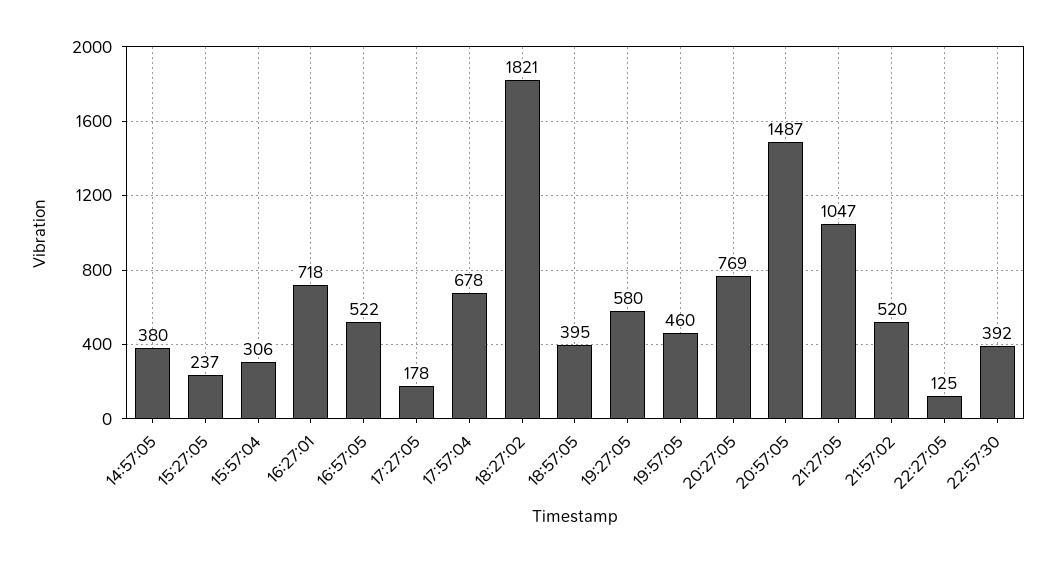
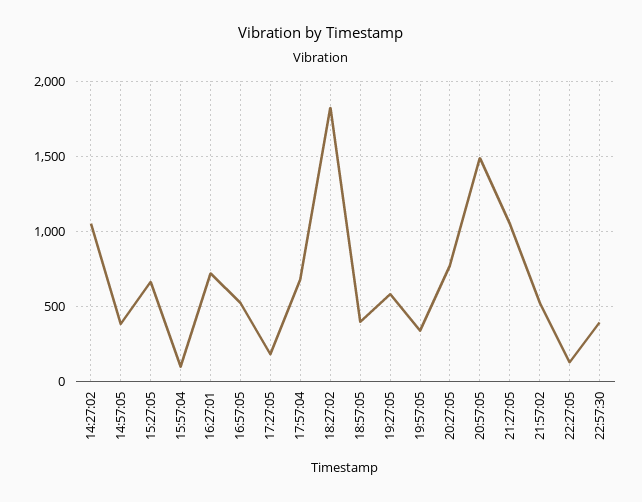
  {
    "14:57:05": 380,
-   "15:27:05": 237,
+   "15:27:05": 650,
-   "15:57:04": 306,
+   "15:57:04": 100,
    "16:27:01": 718,
    "16:57:05": 522,
    "17:27:05": 178,
    "17:57:04": 678,
    "18:27:02": 1821,
    "18:57:05": 395,
    "19:27:05": 580,
-   "19:57:05": 460,
+   "19:57:05": 350,
    "20:27:05": 769,
    "20:57:05": 1487,
    "21:27:05": 1047,
    "21:57:02": 520,
    "22:27:05": 125,
-   "22:57:30": 392
+   "22:57:30": 392,
+   "14:27:02": 1050
  }

